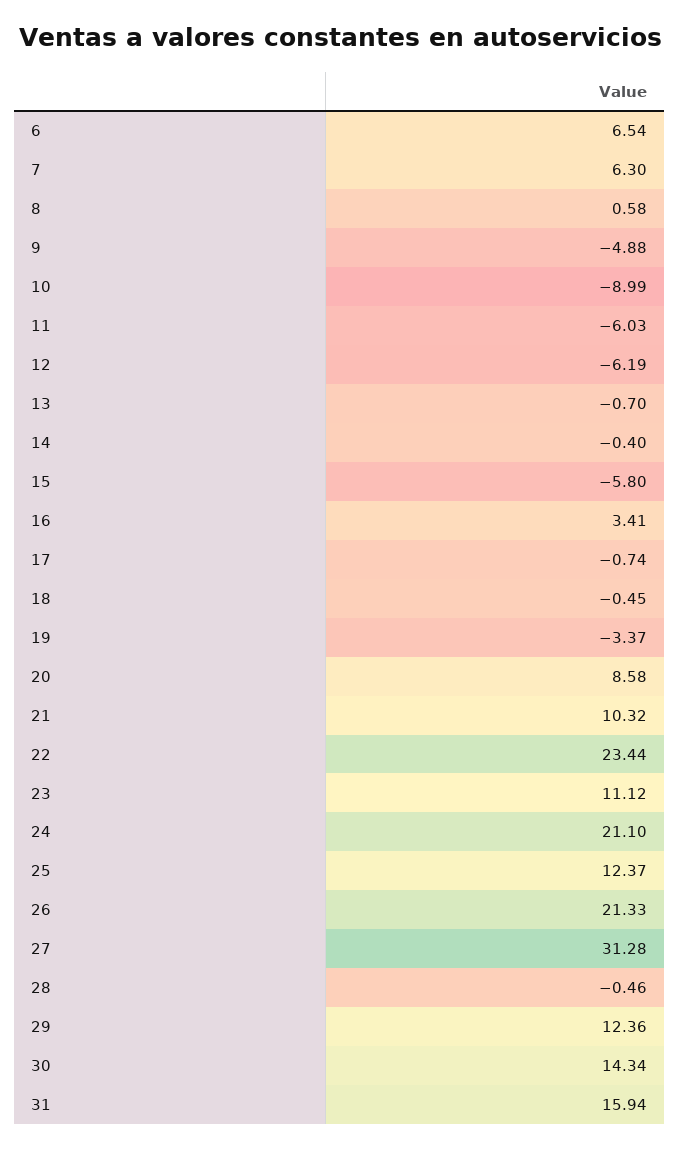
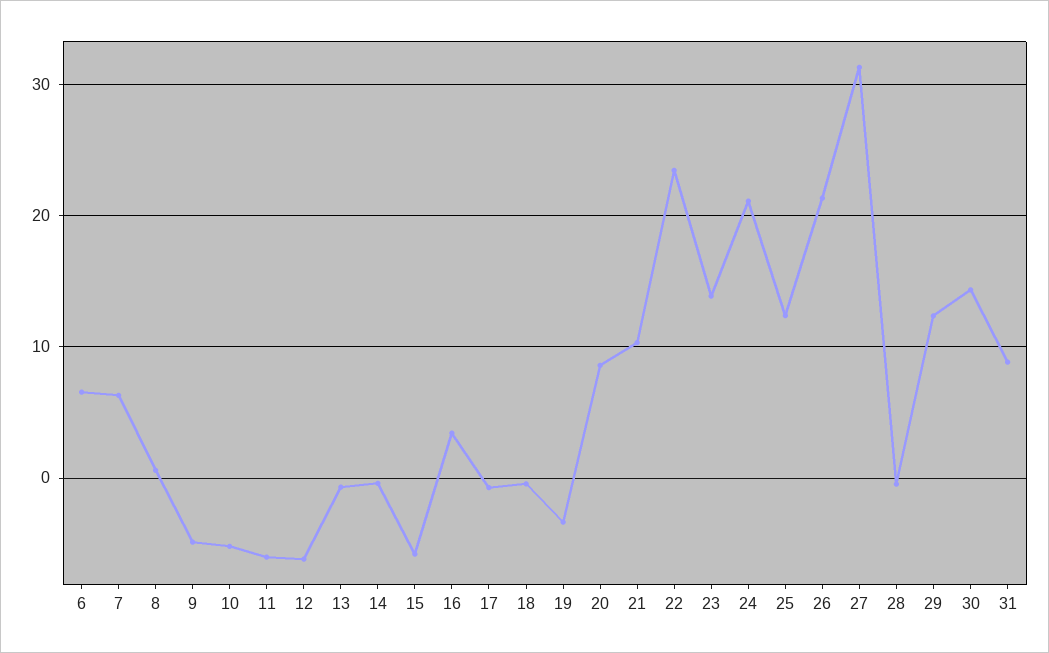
  {
    "6": 6.54,
    "7": 6.3,
    "8": 0.58,
    "9": -4.88,
-   "10": -8.99,
+   "10": -5,
    "11": -6.03,
    "12": -6.19,
    "13": -0.7,
    "14": -0.4,
    "15": -5.8,
    "16": 3.41,
    "17": -0.74,
    "18": -0.45,
    "19": -3.37,
    "20": 8.58,
    "21": 10.32,
    "22": 23.44,
-   "23": 11.12,
+   "23": 14,
    "24": 21.1,
    "25": 12.37,
    "26": 21.33,
    "27": 31.28,
    "28": -0.46,
    "29": 12.36,
    "30": 14.34,
-   "31": 15.94
+   "31": 9
  }

